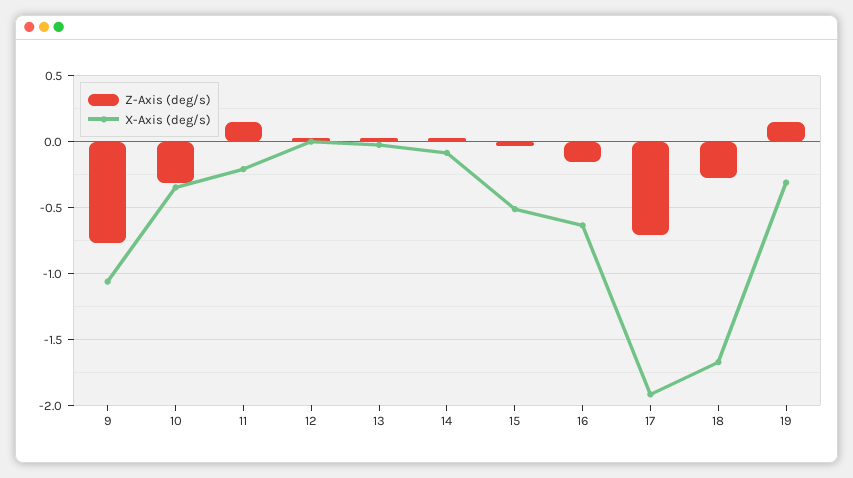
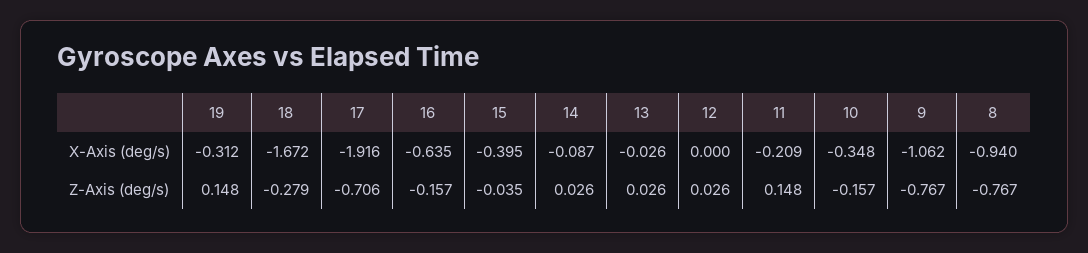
  {
    "Z-Axis (deg/s)": {
      "9": -0.767,
-     "10": -0.3,
+     "10": -0.157,
      "11": 0.148,
      "12": 0.026,
      "13": 0.026,
      "14": 0.026,
      "15": -0.035,
      "16": -0.157,
      "17": -0.706,
      "18": -0.279,
-     "19": 0.148
+     "19": 0.148,
+     "8": -0.767
    },
    "X-Axis (deg/s)": {
      "9": -1.062,
      "10": -0.348,
      "11": -0.209,
      "12": 0,
      "13": -0.026,
      "14": -0.087,
-     "15": -0.5,
+     "15": -0.395,
      "16": -0.635,
      "17": -1.916,
      "18": -1.672,
-     "19": -0.312
+     "19": -0.312,
+     "8": -0.94
    }
  }

